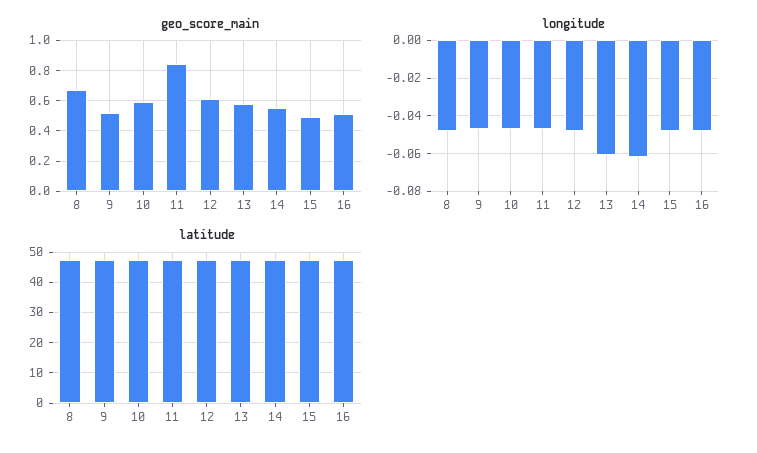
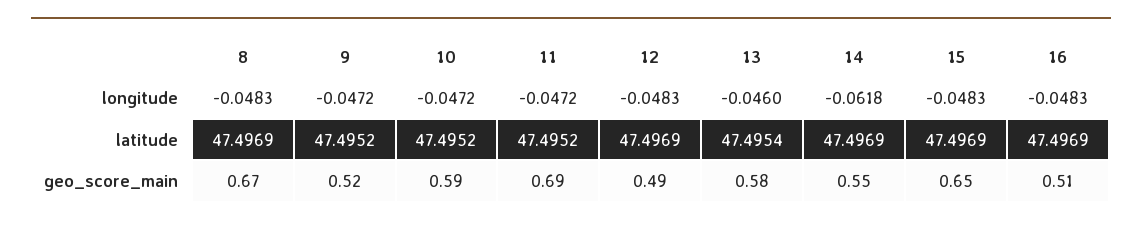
  {
    "geo_score_main": {
      "8": 0.67,
      "9": 0.52,
      "10": 0.59,
-     "11": 0.85,
+     "11": 0.69,
-     "12": 0.6,
+     "12": 0.49,
      "13": 0.58,
      "14": 0.55,
-     "15": 0.5,
+     "15": 0.65,
      "16": 0.51
    },
    "longitude": {
      "8": -0.0483,
      "9": -0.0472,
      "10": -0.0472,
      "11": -0.0472,
      "12": -0.0483,
-     "13": -0.06,
+     "13": -0.046,
      "14": -0.0618,
      "15": -0.0483,
      "16": -0.0483
    },
    "latitude": {
      "8": 47.4969,
      "9": 47.4952,
      "10": 47.4952,
      "11": 47.4952,
      "12": 47.4969,
      "13": 47.4954,
      "14": 47.4969,
      "15": 47.4969,
      "16": 47.4969
    }
  }

